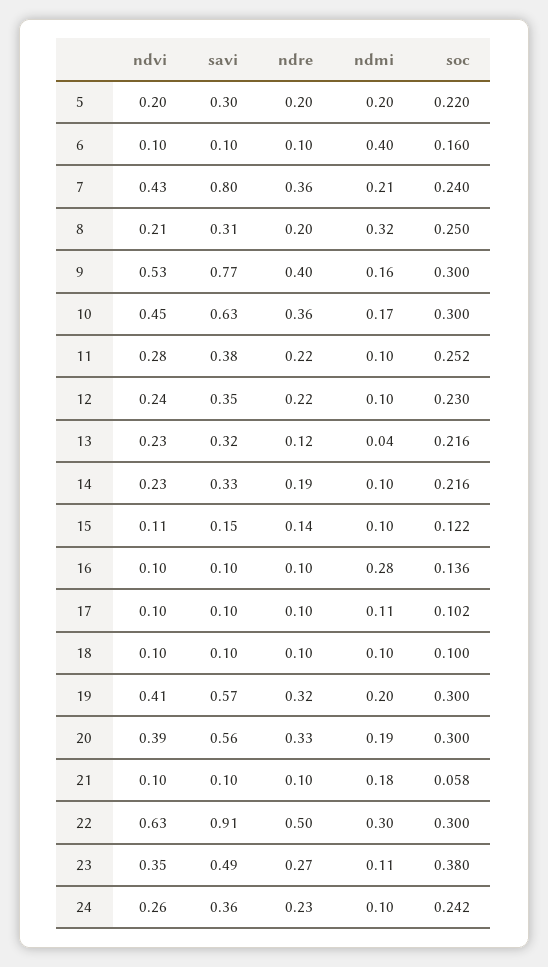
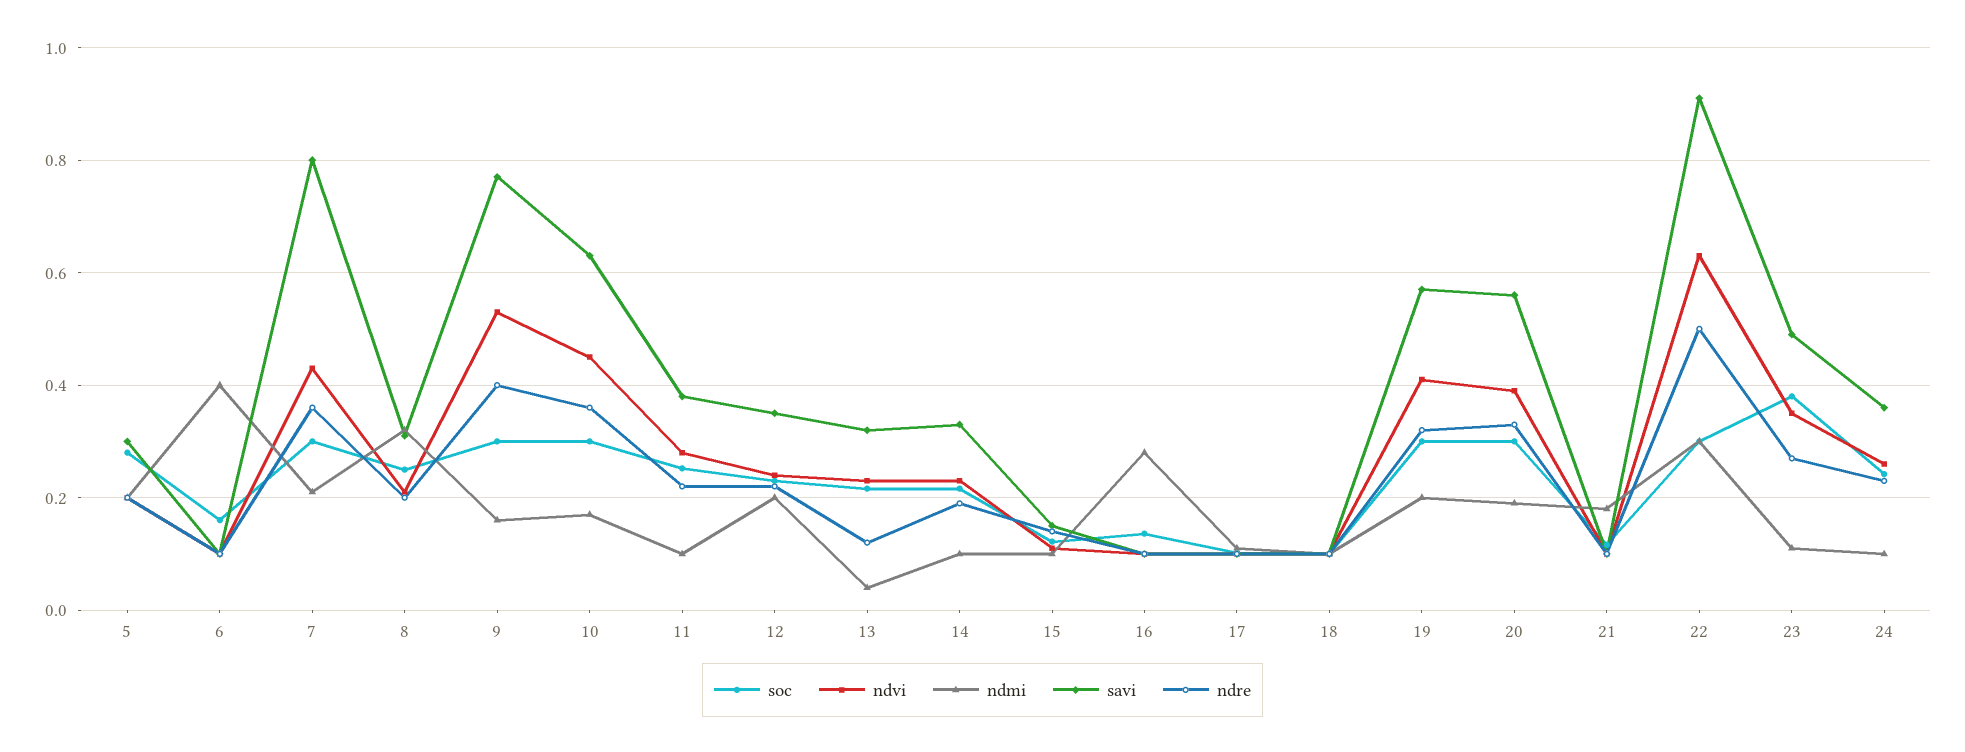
  {
    "ndvi": {
      "5": 0.2,
      "6": 0.1,
      "7": 0.43,
      "8": 0.21,
      "9": 0.53,
      "10": 0.45,
      "11": 0.28,
      "12": 0.24,
      "13": 0.23,
      "14": 0.23,
      "15": 0.11,
      "16": 0.1,
      "17": 0.1,
      "18": 0.1,
      "19": 0.41,
      "20": 0.39,
      "21": 0.1,
      "22": 0.63,
      "23": 0.35,
      "24": 0.26
    },
    "savi": {
      "5": 0.3,
      "6": 0.1,
      "7": 0.8,
      "8": 0.31,
      "9": 0.77,
      "10": 0.63,
      "11": 0.38,
      "12": 0.35,
      "13": 0.32,
      "14": 0.33,
      "15": 0.15,
      "16": 0.1,
      "17": 0.1,
      "18": 0.1,
      "19": 0.57,
      "20": 0.56,
      "21": 0.1,
      "22": 0.91,
      "23": 0.49,
      "24": 0.36
    },
    "ndre": {
      "5": 0.2,
      "6": 0.1,
      "7": 0.36,
      "8": 0.2,
      "9": 0.4,
      "10": 0.36,
      "11": 0.22,
      "12": 0.22,
      "13": 0.12,
      "14": 0.19,
      "15": 0.14,
      "16": 0.1,
      "17": 0.1,
      "18": 0.1,
      "19": 0.32,
      "20": 0.33,
      "21": 0.1,
      "22": 0.5,
      "23": 0.27,
      "24": 0.23
    },
    "ndmi": {
      "5": 0.2,
      "6": 0.4,
      "7": 0.21,
      "8": 0.32,
      "9": 0.16,
      "10": 0.17,
      "11": 0.1,
-     "12": 0.1,
+     "12": 0.2,
      "13": 0.04,
      "14": 0.1,
      "15": 0.1,
      "16": 0.28,
      "17": 0.11,
      "18": 0.1,
      "19": 0.2,
      "20": 0.19,
      "21": 0.18,
      "22": 0.3,
      "23": 0.11,
      "24": 0.1
    },
    "soc": {
-     "5": 0.22,
+     "5": 0.28,
      "6": 0.16,
-     "7": 0.24,
+     "7": 0.3,
      "8": 0.25,
      "9": 0.3,
      "10": 0.3,
      "11": 0.252,
      "12": 0.23,
      "13": 0.216,
      "14": 0.216,
      "15": 0.122,
      "16": 0.136,
      "17": 0.102,
      "18": 0.1,
      "19": 0.3,
      "20": 0.3,
-     "21": 0.058,
+     "21": 0.12,
      "22": 0.3,
      "23": 0.38,
      "24": 0.242
    }
  }

